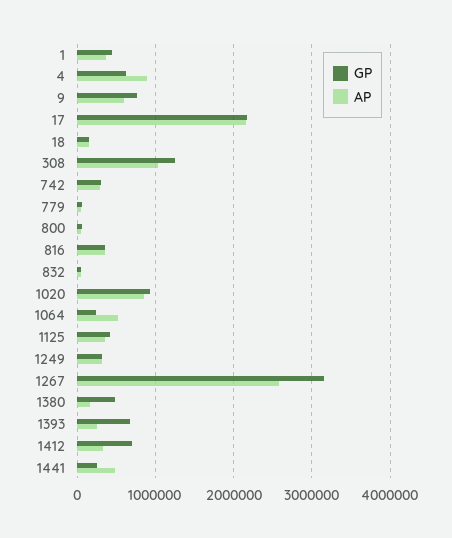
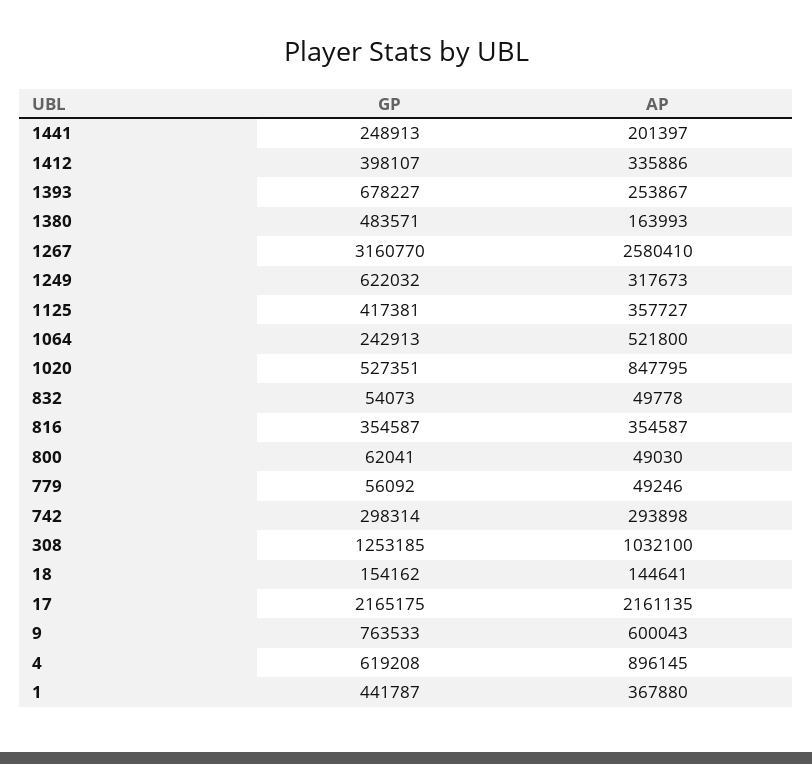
  {
    "GP": {
      "1": 441787,
      "4": 619208,
      "9": 763533,
      "17": 2165175,
      "18": 154162,
      "308": 1253185,
      "742": 298314,
      "779": 56092,
      "800": 62041,
      "816": 354587,
      "832": 54073,
-     "1020": 900000,
+     "1020": 527351,
      "1064": 242913,
      "1125": 417381,
-     "1249": 300000,
+     "1249": 622032,
      "1267": 3160770,
      "1380": 483571,
      "1393": 678227,
-     "1412": 700000,
+     "1412": 398107,
      "1441": 248913
    },
    "AP": {
      "1": 367880,
      "4": 896145,
      "9": 600043,
      "17": 2161135,
      "18": 144641,
      "308": 1032100,
      "742": 293898,
      "779": 49246,
      "800": 49030,
      "816": 354587,
      "832": 49778,
      "1020": 847795,
      "1064": 521800,
      "1125": 357727,
      "1249": 317673,
      "1267": 2580410,
      "1380": 163993,
      "1393": 253867,
      "1412": 335886,
-     "1441": 500000
+     "1441": 201397
    }
  }

